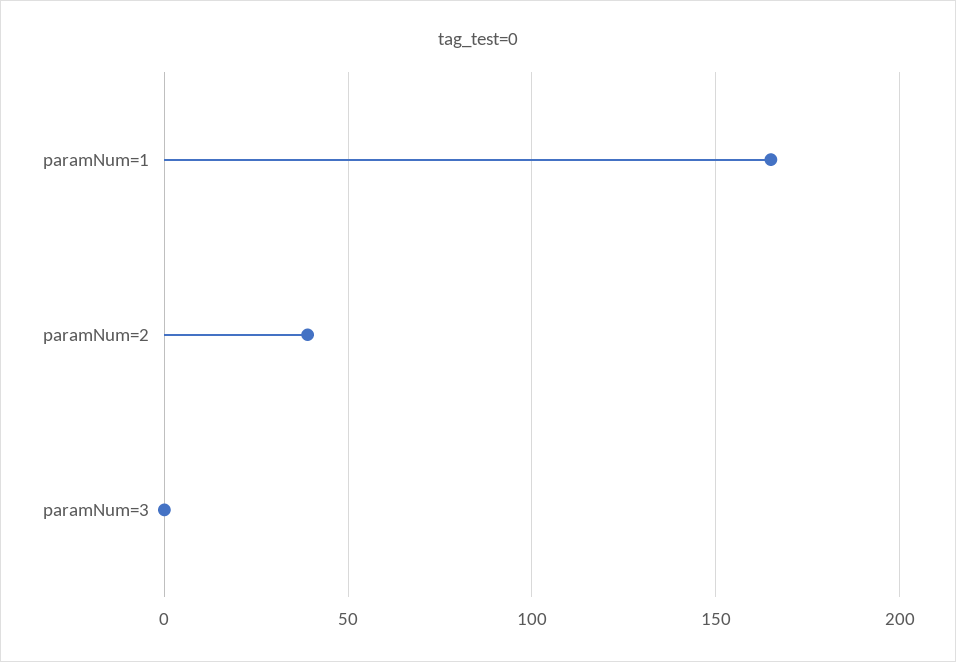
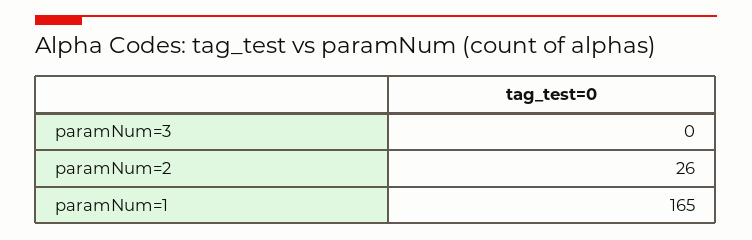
  {
    "paramNum=1": 165,
-   "paramNum=2": 40,
+   "paramNum=2": 26,
    "paramNum=3": 0
  }

